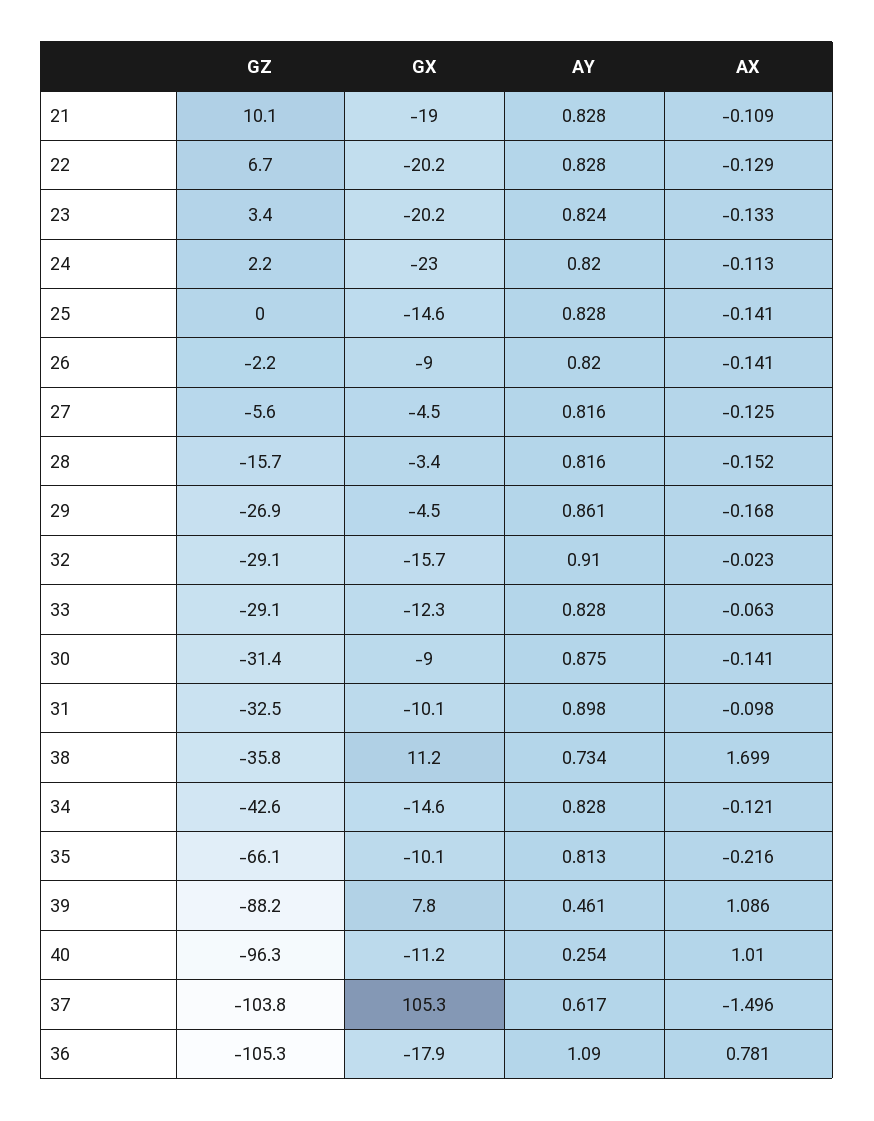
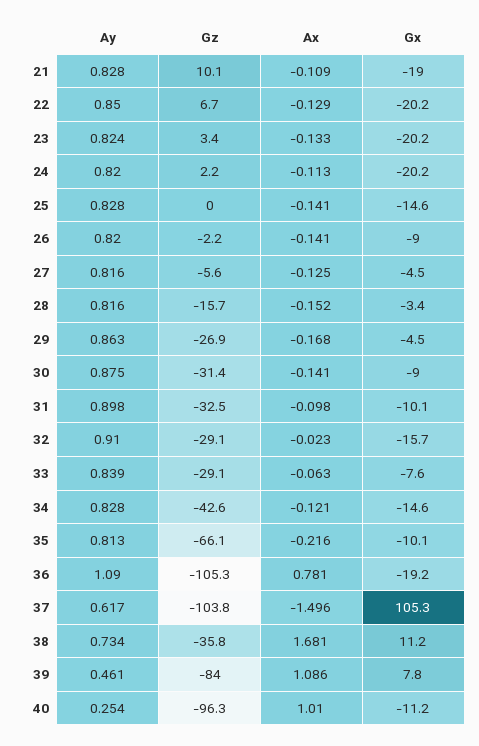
  {
    "GZ": {
      "21": 10.1,
      "22": 6.7,
      "23": 3.4,
      "24": 2.2,
      "25": 0,
      "26": -2.2,
      "27": -5.6,
      "28": -15.7,
      "29": -26.9,
      "32": -29.1,
      "33": -29.1,
      "30": -31.4,
      "31": -32.5,
      "38": -35.8,
      "34": -42.6,
      "35": -66.1,
-     "39": -88.2,
+     "39": -84,
      "40": -96.3,
      "37": -103.8,
      "36": -105.3
    },
    "GX": {
      "21": -19,
      "22": -20.2,
      "23": -20.2,
-     "24": -23,
+     "24": -20.2,
      "25": -14.6,
      "26": -9,
      "27": -4.5,
      "28": -3.4,
      "29": -4.5,
      "32": -15.7,
-     "33": -12.3,
+     "33": -7.6,
      "30": -9,
      "31": -10.1,
      "38": 11.2,
      "34": -14.6,
      "35": -10.1,
      "39": 7.8,
      "40": -11.2,
      "37": 105.3,
-     "36": -17.9
+     "36": -19.2
    },
    "AY": {
      "21": 0.828,
-     "22": 0.828,
+     "22": 0.85,
      "23": 0.824,
      "24": 0.82,
      "25": 0.828,
      "26": 0.82,
      "27": 0.816,
      "28": 0.816,
-     "29": 0.861,
+     "29": 0.863,
      "32": 0.91,
-     "33": 0.828,
+     "33": 0.839,
      "30": 0.875,
      "31": 0.898,
      "38": 0.734,
      "34": 0.828,
      "35": 0.813,
      "39": 0.461,
      "40": 0.254,
      "37": 0.617,
      "36": 1.09
    },
    "AX": {
      "21": -0.109,
      "22": -0.129,
      "23": -0.133,
      "24": -0.113,
      "25": -0.141,
      "26": -0.141,
      "27": -0.125,
      "28": -0.152,
      "29": -0.168,
      "32": -0.023,
      "33": -0.063,
      "30": -0.141,
      "31": -0.098,
-     "38": 1.699,
+     "38": 1.681,
      "34": -0.121,
      "35": -0.216,
      "39": 1.086,
      "40": 1.01,
      "37": -1.496,
      "36": 0.781
    }
  }

